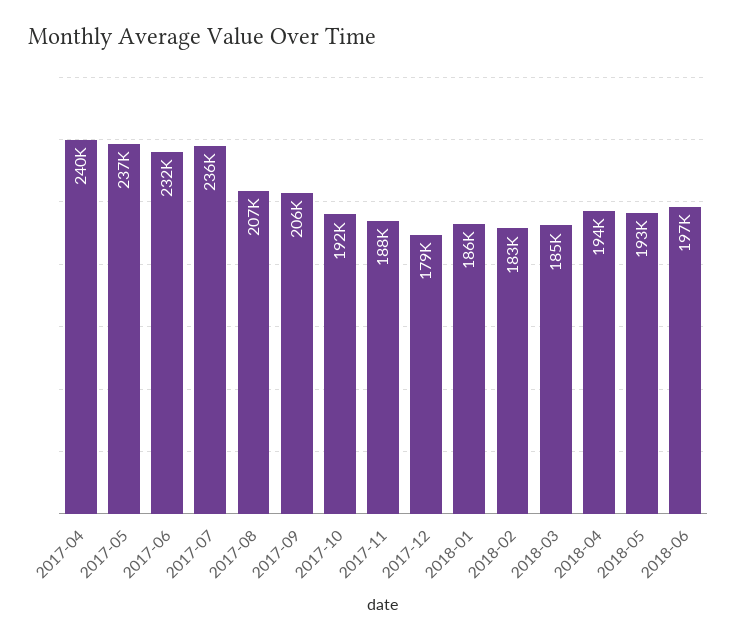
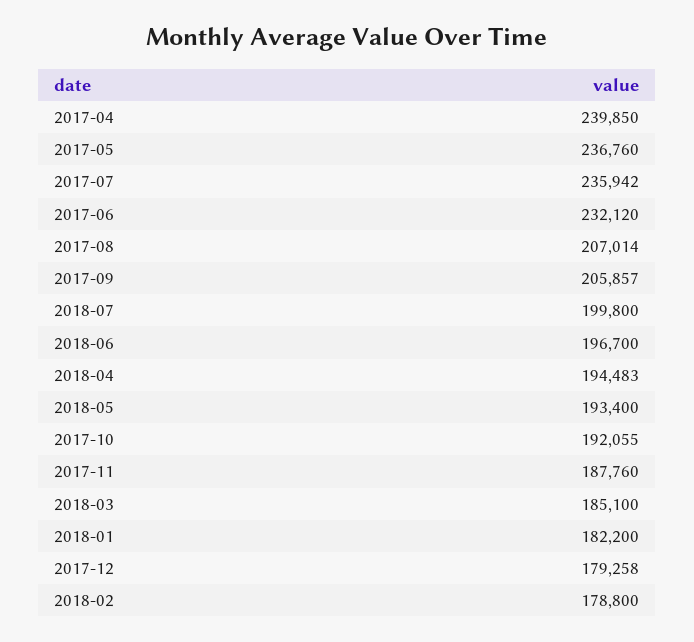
  {
    "2017-04": 239850,
    "2017-05": 236760,
    "2017-06": 232120,
    "2017-07": 235942,
    "2017-08": 207014,
    "2017-09": 205857,
    "2017-10": 192055,
    "2017-11": 187760,
    "2017-12": 179258,
-   "2018-01": 186000,
+   "2018-01": 182200,
-   "2018-02": 183000,
+   "2018-02": 178800,
    "2018-03": 185100,
    "2018-04": 194483,
    "2018-05": 193400,
-   "2018-06": 196700
+   "2018-06": 196700,
+   "2018-07": 199800
  }

